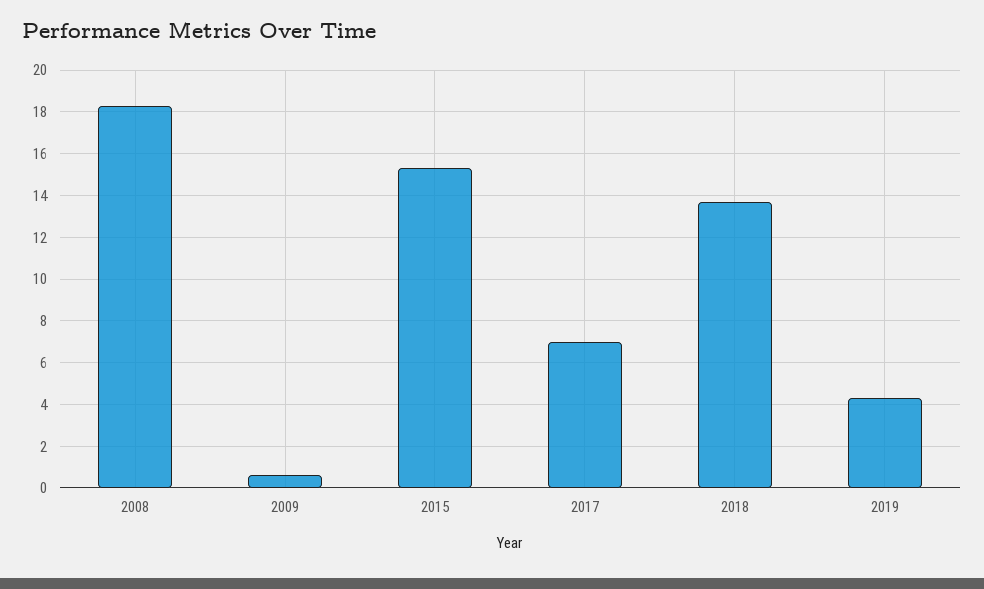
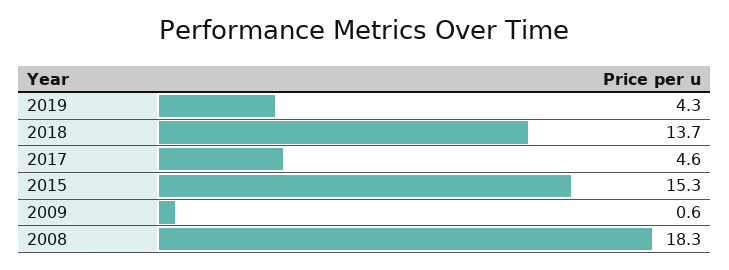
  {
    "2008": 18.3,
    "2009": 0.6,
    "2015": 15.3,
-   "2017": 7,
+   "2017": 4.6,
    "2018": 13.7,
    "2019": 4.3
  }

